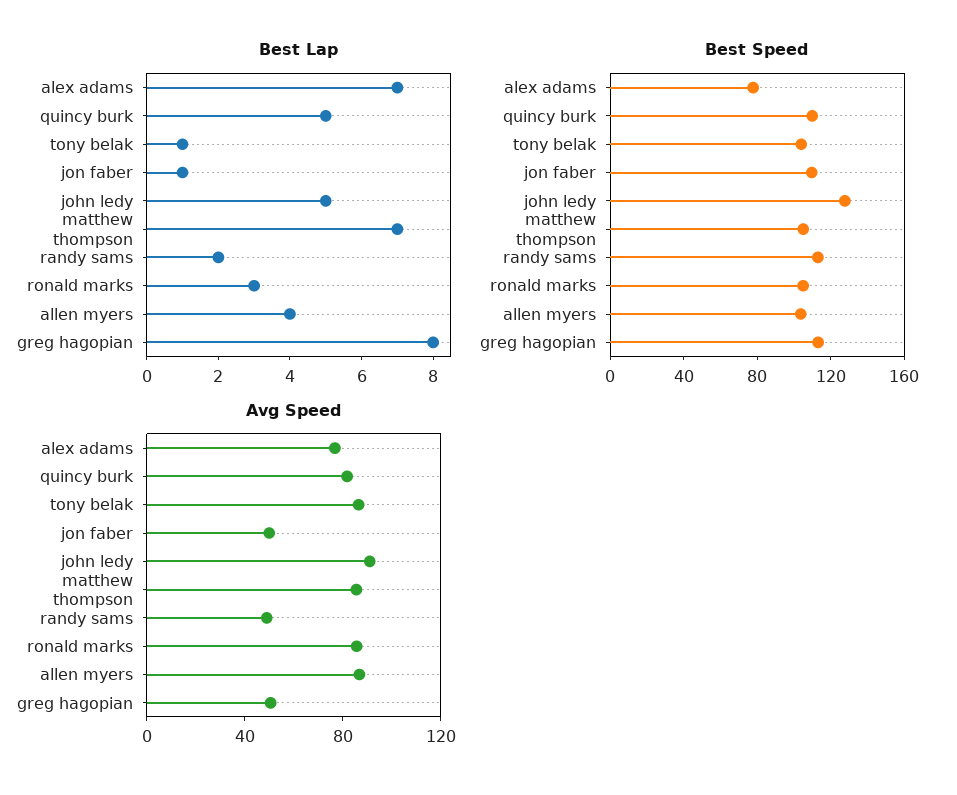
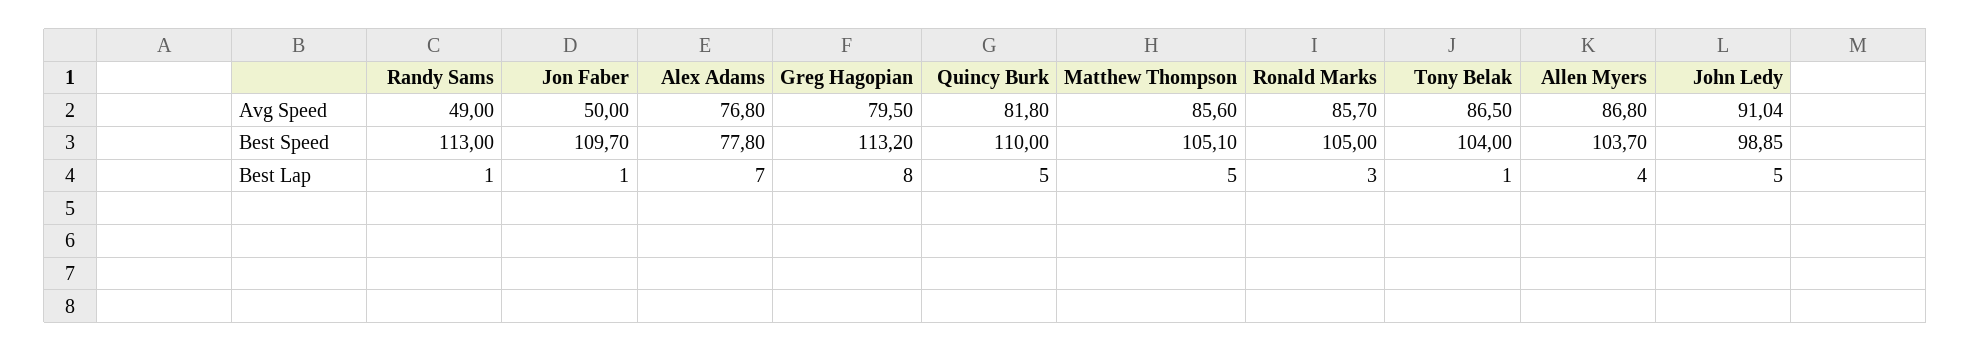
  {
    "Best Lap": {
      "alex adams": 7,
      "quincy burk": 5,
      "tony belak": 1,
      "jon faber": 1,
      "john ledy": 5,
-     "matthew thompson": 7,
+     "matthew thompson": 5,
-     "randy sams": 2,
+     "randy sams": 1,
      "ronald marks": 3,
      "allen myers": 4,
      "greg hagopian": 8
    },
    "Best Speed": {
      "alex adams": 77.8,
      "quincy burk": 110,
      "tony belak": 104,
      "jon faber": 109.7,
-     "john ledy": 130,
+     "john ledy": 98.85,
      "matthew thompson": 105.1,
      "randy sams": 113,
      "ronald marks": 105,
      "allen myers": 103.7,
      "greg hagopian": 113.2
    },
    "Avg Speed": {
      "alex adams": 76.8,
      "quincy burk": 81.8,
      "tony belak": 86.5,
      "jon faber": 50,
      "john ledy": 91.04,
      "matthew thompson": 85.6,
      "randy sams": 49,
      "ronald marks": 85.7,
      "allen myers": 86.8,
-     "greg hagopian": 50
+     "greg hagopian": 79.5
    }
  }

